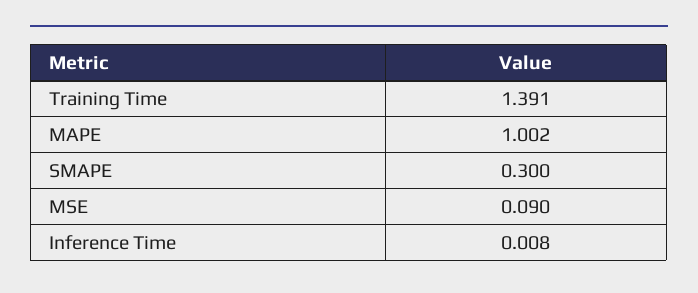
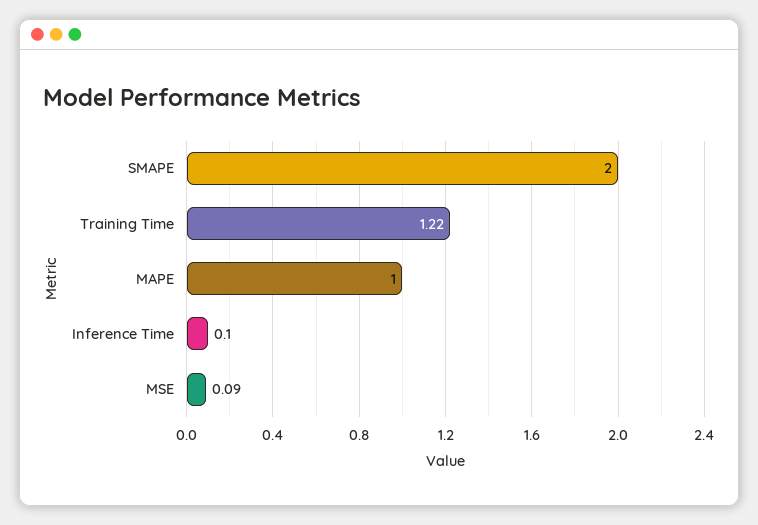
  {
-   "Training Time": 1.391,
+   "Training Time": 1.22,
    "MAPE": 1.002,
-   "SMAPE": 0.3,
+   "SMAPE": 2,
    "MSE": 0.09,
-   "Inference Time": 0.008
+   "Inference Time": 0.1
  }

